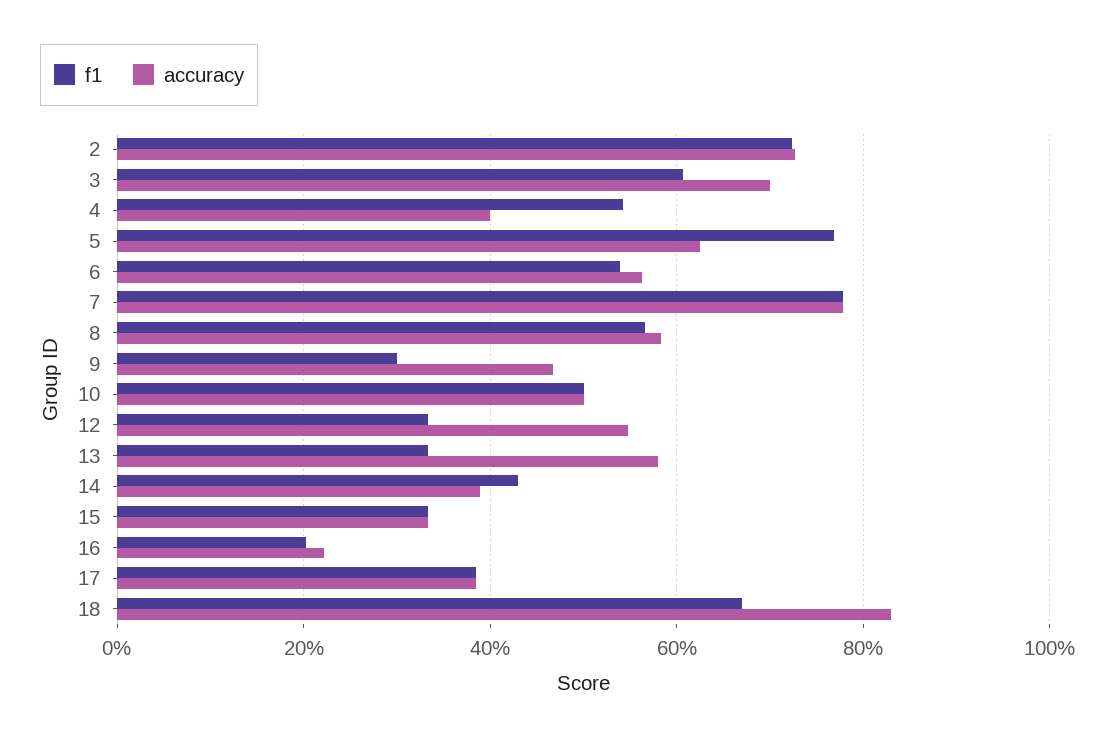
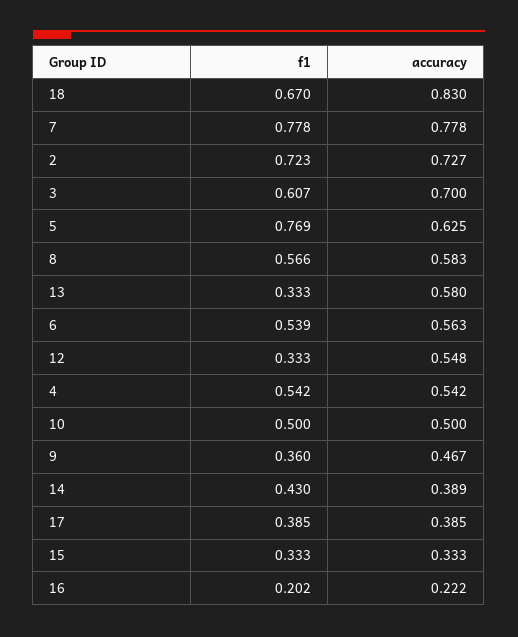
  {
    "f1": {
      "2": 0.723,
      "3": 0.607,
      "4": 0.542,
      "5": 0.769,
      "6": 0.539,
      "7": 0.778,
      "8": 0.566,
-     "9": 0.3,
+     "9": 0.36,
      "10": 0.5,
      "12": 0.333,
      "13": 0.333,
      "14": 0.43,
      "15": 0.333,
      "16": 0.202,
      "17": 0.385,
      "18": 0.67
    },
    "accuracy": {
      "2": 0.727,
      "3": 0.7,
-     "4": 0.4,
+     "4": 0.542,
      "5": 0.625,
      "6": 0.563,
      "7": 0.778,
      "8": 0.583,
      "9": 0.467,
      "10": 0.5,
      "12": 0.548,
      "13": 0.58,
      "14": 0.389,
      "15": 0.333,
      "16": 0.222,
      "17": 0.385,
      "18": 0.83
    }
  }

